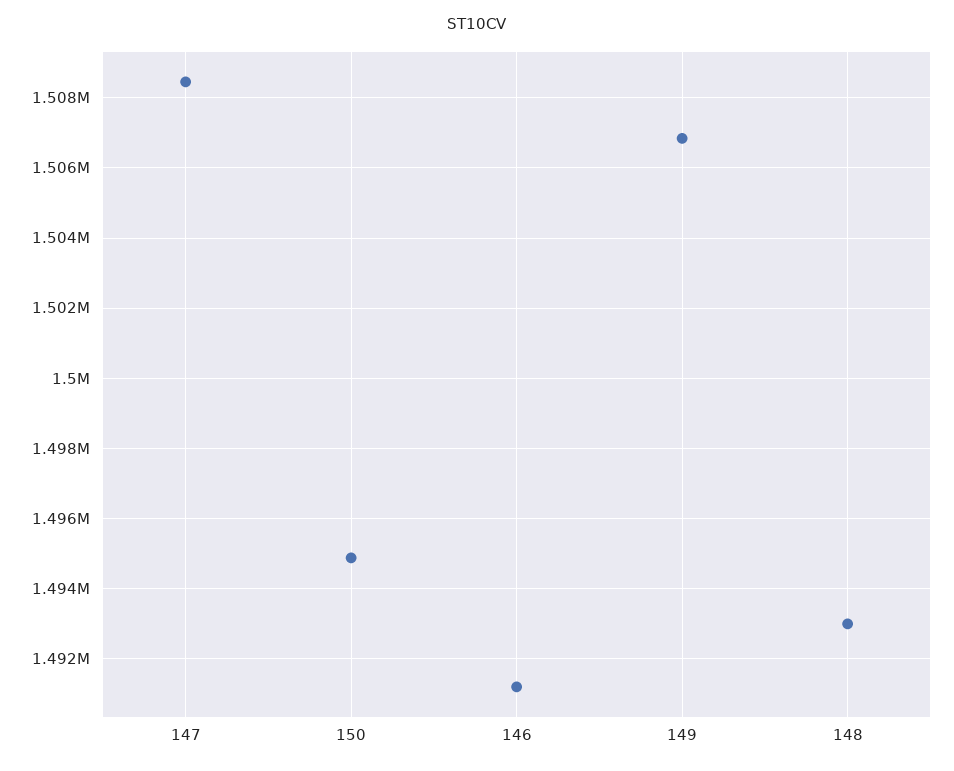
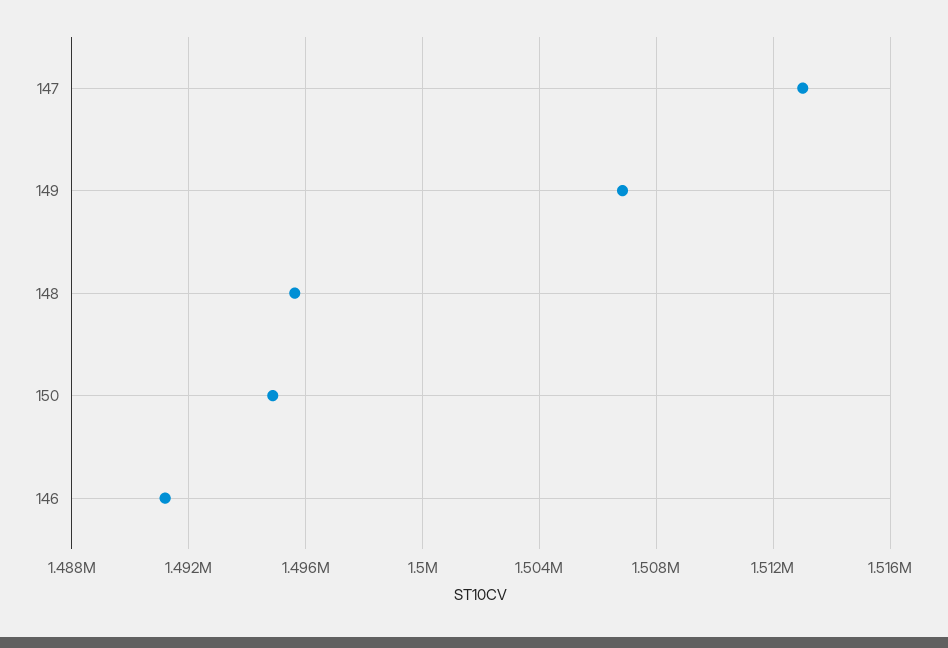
  {
-   "147": 1508400,
+   "147": 1513000,
    "150": 1494800,
    "146": 1491200,
    "149": 1506800,
-   "148": 1493000
+   "148": 1495500
  }

